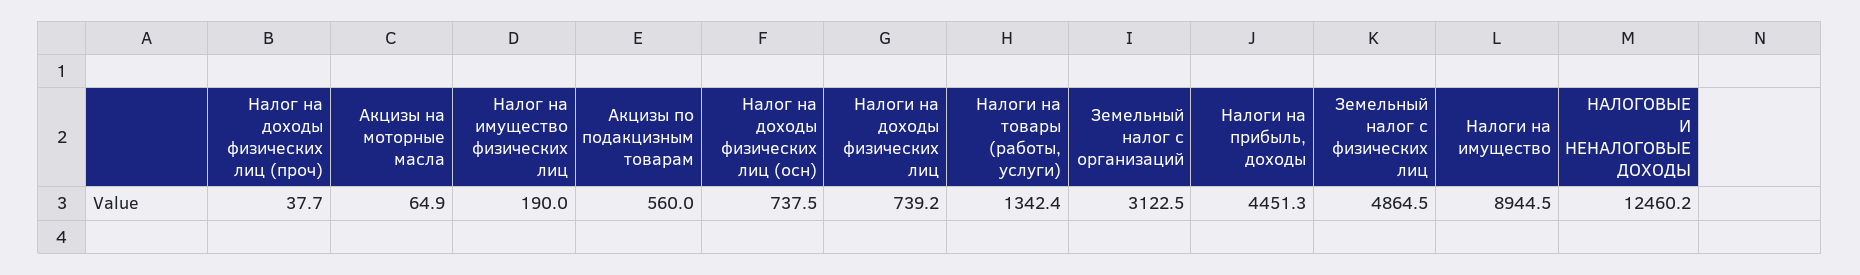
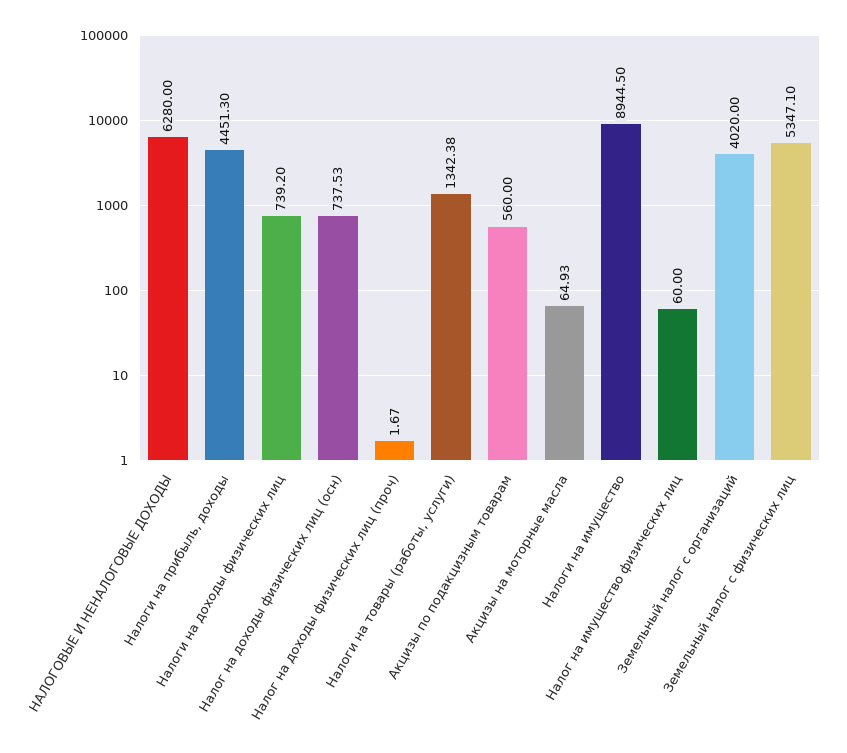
  {
-   "Налог на доходы физических лиц (проч)": 37.7,
+   "Налог на доходы физических лиц (проч)": 1.67,
    "Акцизы на моторные масла": 64.93,
-   "Налог на имущество физических лиц": 190,
+   "Налог на имущество физических лиц": 60,
    "Акцизы по подакцизным товарам": 560,
    "Налог на доходы физических лиц (осн)": 737.53,
    "Налоги на доходы физических лиц": 739.2,
    "Налоги на товары (работы, услуги)": 1342.38,
-   "Земельный налог с организаций": 3122.5,
+   "Земельный налог с организаций": 4020,
    "Налоги на прибыль, доходы": 4451.3,
-   "Земельный налог с физических лиц": 4864.5,
+   "Земельный налог с физических лиц": 5347.1,
    "Налоги на имущество": 8944.5,
-   "НАЛОГОВЫЕ И НЕНАЛОГОВЫЕ ДОХОДЫ": 12460.2
+   "НАЛОГОВЫЕ И НЕНАЛОГОВЫЕ ДОХОДЫ": 6280
  }

